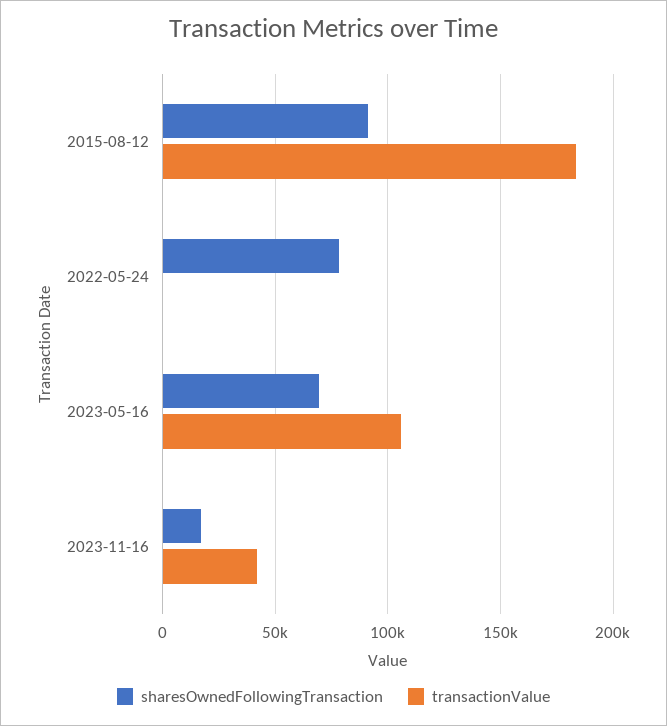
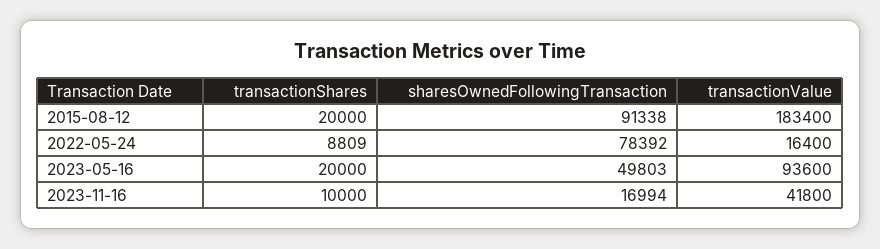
  {
    "sharesOwnedFollowingTransaction": {
      "2015-08-12": 91338,
      "2022-05-24": 78392,
-     "2023-05-16": 70000,
+     "2023-05-16": 49803,
      "2023-11-16": 16994
    },
    "transactionValue": {
      "2015-08-12": 183400,
-     "2022-05-24": 0,
+     "2022-05-24": 16400,
-     "2023-05-16": 105000,
+     "2023-05-16": 93600,
      "2023-11-16": 41800
-   }
+   },
+   "transactionShares": {
+     "2015-08-12": 20000,
+     "2022-05-24": 8809,
+     "2023-05-16": 20000,
+     "2023-11-16": 10000
+   }
  }

